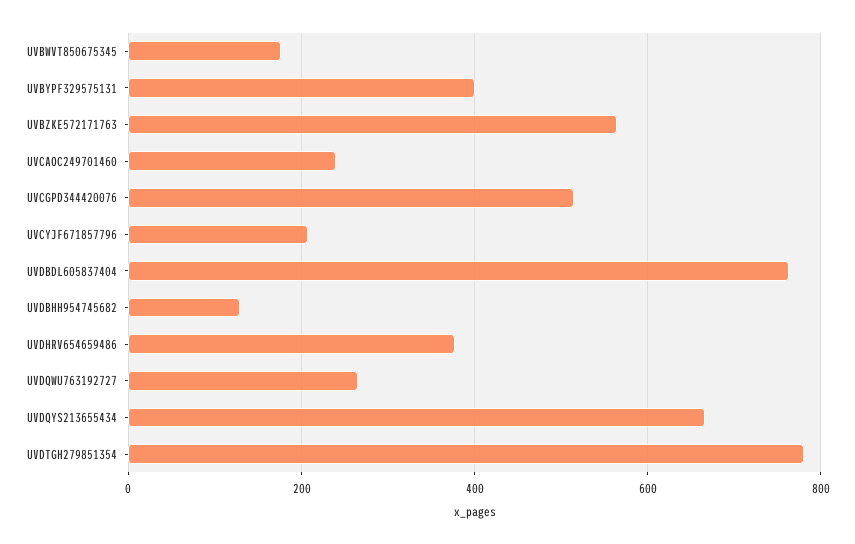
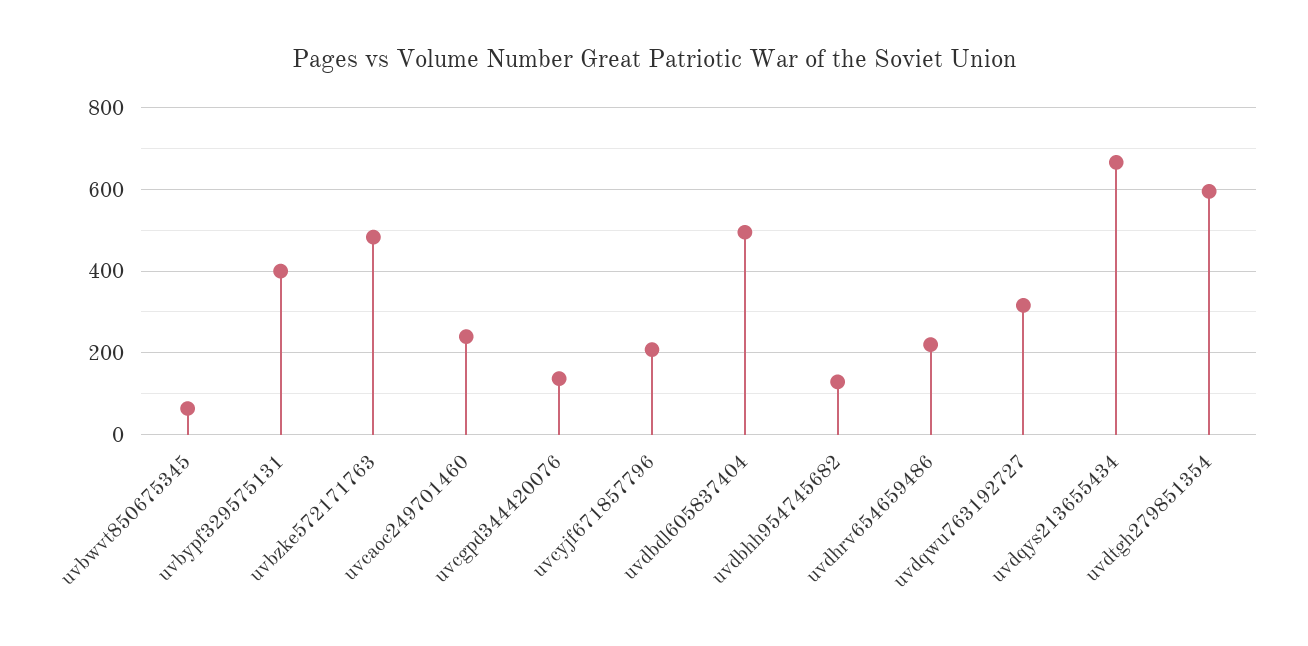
  {
-   "UVBWVT850675345": 180,
+   "UVBWVT850675345": 60,
    "UVBYPF329575131": 400,
-   "UVBZKE572171763": 560,
+   "UVBZKE572171763": 480,
    "UVCAOC249701460": 240,
-   "UVCGPD344420076": 520,
+   "UVCGPD344420076": 140,
    "UVCYJF671857796": 200,
-   "UVDBDL605837404": 760,
+   "UVDBDL605837404": 500,
    "UVDBHH954745682": 120,
-   "UVDHRV654659486": 380,
+   "UVDHRV654659486": 220,
-   "UVDQWU763192727": 260,
+   "UVDQWU763192727": 320,
    "UVDQYS213655434": 660,
-   "UVDTGH279851354": 780
+   "UVDTGH279851354": 600
  }

